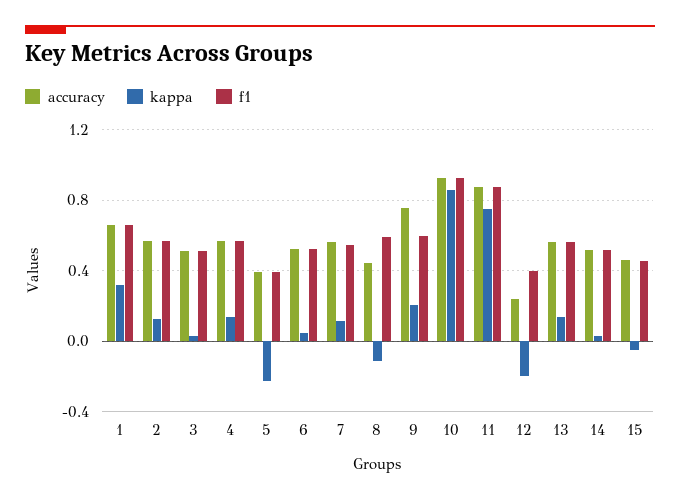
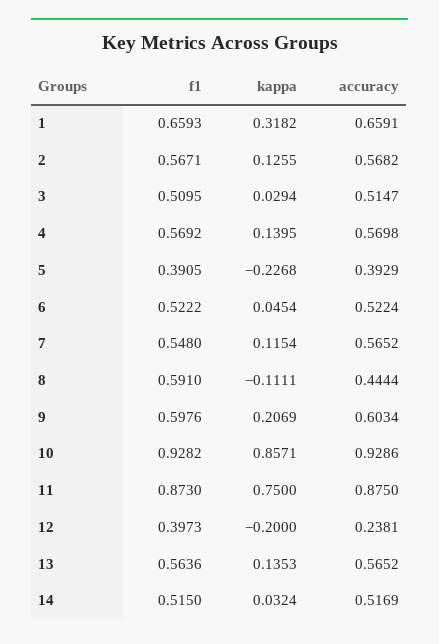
  {
    "accuracy": {
      "1": 0.6591,
      "2": 0.5682,
      "3": 0.5147,
      "4": 0.5698,
      "5": 0.3929,
      "6": 0.5224,
      "7": 0.5652,
      "8": 0.4444,
-     "9": 0.75,
+     "9": 0.6034,
      "10": 0.9286,
      "11": 0.875,
      "12": 0.2381,
      "13": 0.5652,
-     "14": 0.5169,
+     "14": 0.5169
-     "15": 0.45
    },
    "kappa": {
      "1": 0.3182,
      "2": 0.1255,
      "3": 0.0294,
      "4": 0.1395,
      "5": -0.2268,
      "6": 0.0454,
      "7": 0.1154,
      "8": -0.1111,
      "9": 0.2069,
      "10": 0.8571,
      "11": 0.75,
      "12": -0.2,
      "13": 0.1353,
-     "14": 0.0324,
+     "14": 0.0324
-     "15": -0.05
    },
    "f1": {
      "1": 0.6593,
      "2": 0.5671,
      "3": 0.5095,
      "4": 0.5692,
      "5": 0.3905,
      "6": 0.5222,
      "7": 0.548,
      "8": 0.591,
      "9": 0.5976,
      "10": 0.9282,
      "11": 0.873,
      "12": 0.3973,
      "13": 0.5636,
-     "14": 0.515,
+     "14": 0.515
-     "15": 0.45
    }
  }

